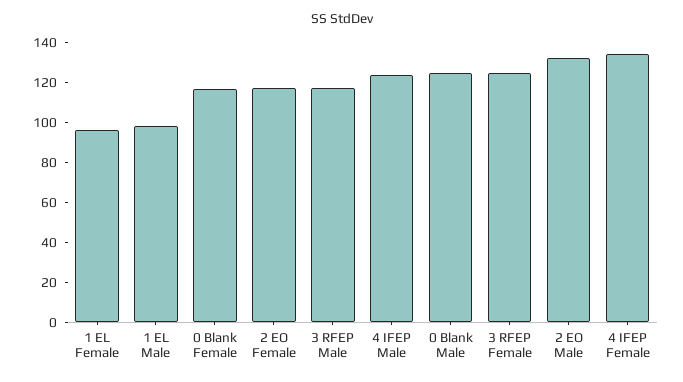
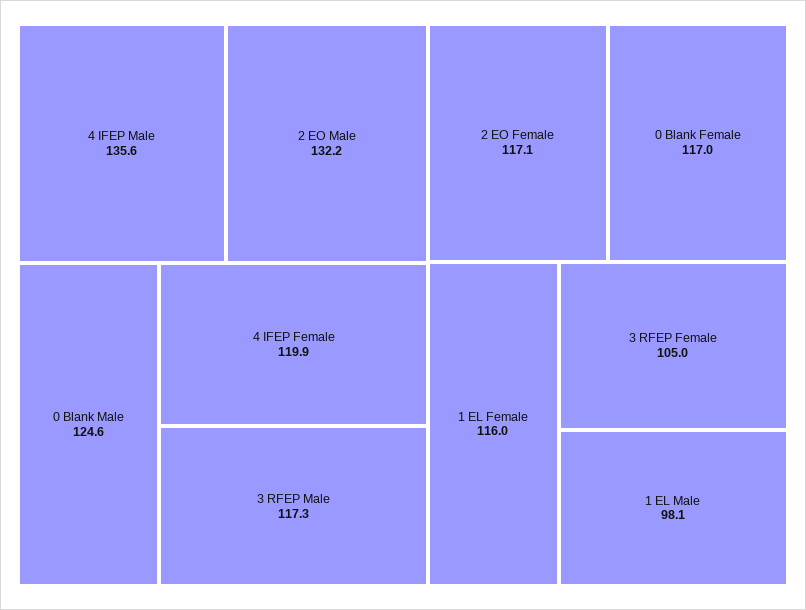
  {
-   "1 EL Female": 95,
+   "1 EL Female": 116,
    "1 EL Male": 98.1,
    "0 Blank Female": 117,
    "2 EO Female": 117.1,
    "3 RFEP Male": 117.3,
-   "4 IFEP Male": 125,
+   "4 IFEP Male": 135.6,
    "0 Blank Male": 124.6,
-   "3 RFEP Female": 125,
+   "3 RFEP Female": 105,
    "2 EO Male": 132.2,
-   "4 IFEP Female": 135
+   "4 IFEP Female": 119.9
  }

